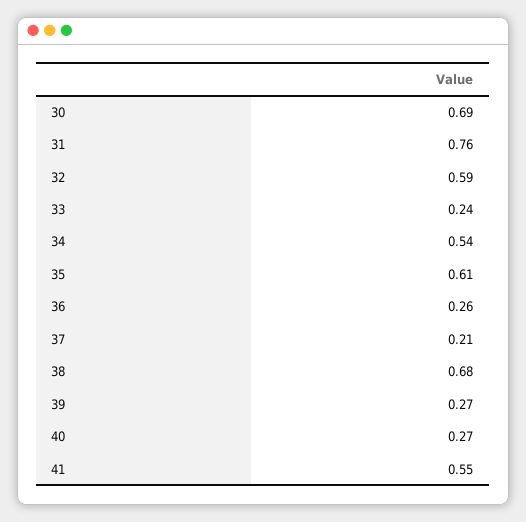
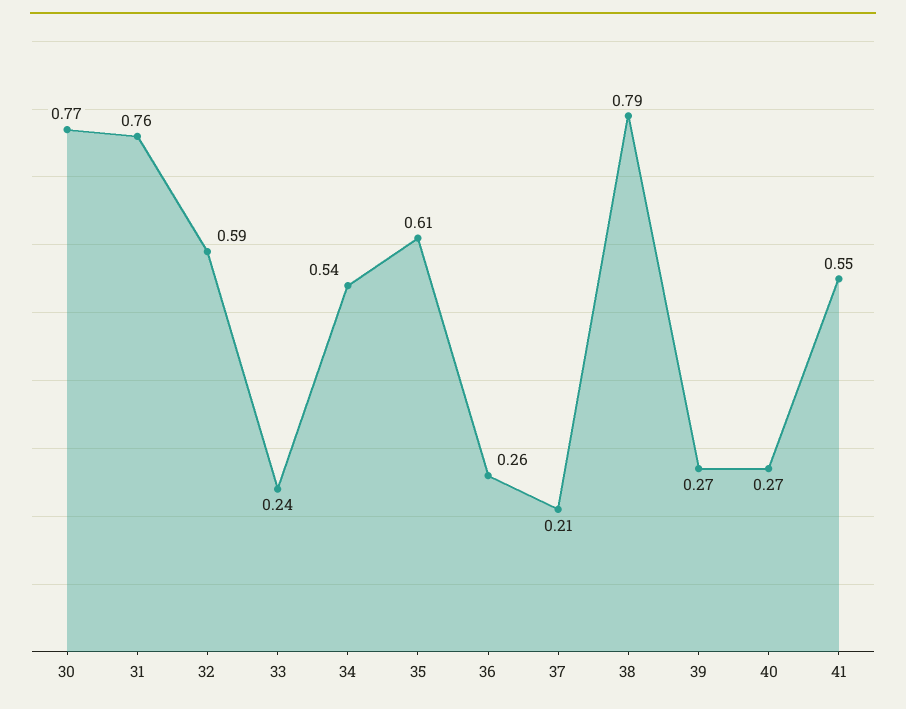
  {
-   "30": 0.69,
+   "30": 0.77,
    "31": 0.76,
    "32": 0.59,
    "33": 0.24,
    "34": 0.54,
    "35": 0.61,
    "36": 0.26,
    "37": 0.21,
-   "38": 0.68,
+   "38": 0.79,
    "39": 0.27,
    "40": 0.27,
    "41": 0.55
  }

